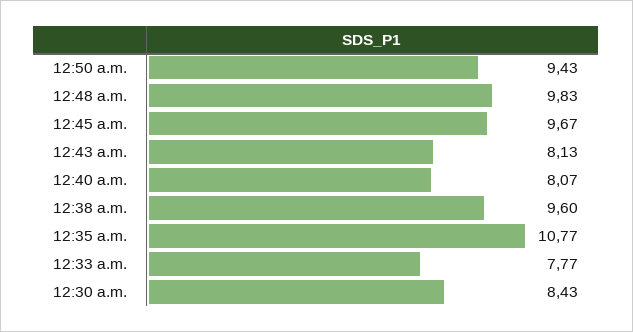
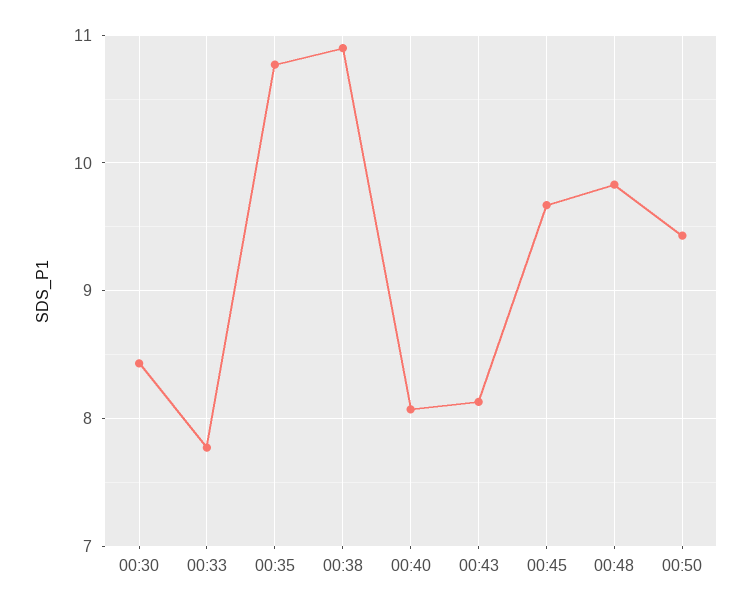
  {
    "12:50 a.m.": 9.43,
    "12:48 a.m.": 9.83,
    "12:45 a.m.": 9.67,
    "12:43 a.m.": 8.13,
    "12:40 a.m.": 8.07,
-   "12:38 a.m.": 9.6,
+   "12:38 a.m.": 10.9,
    "12:35 a.m.": 10.77,
    "12:33 a.m.": 7.77,
    "12:30 a.m.": 8.43
  }

